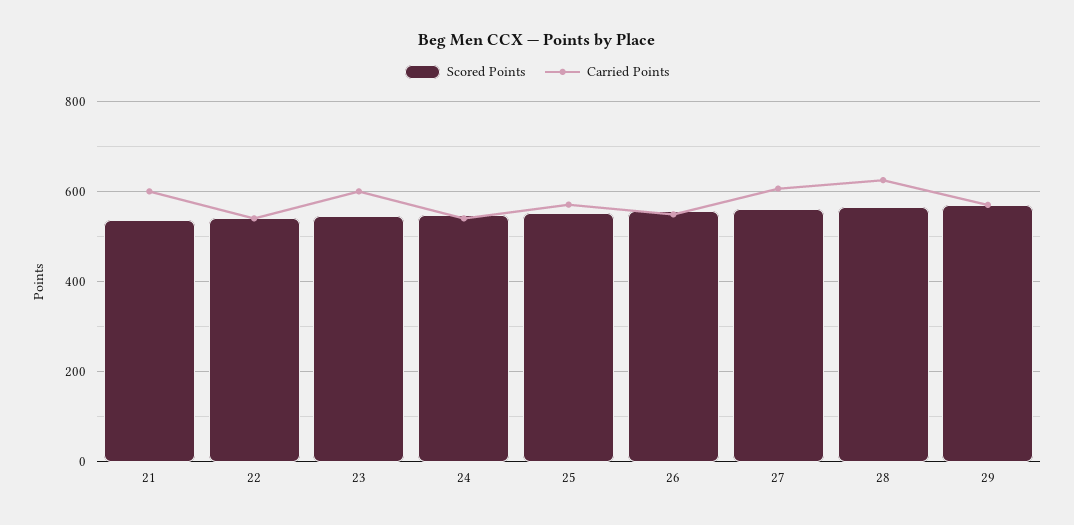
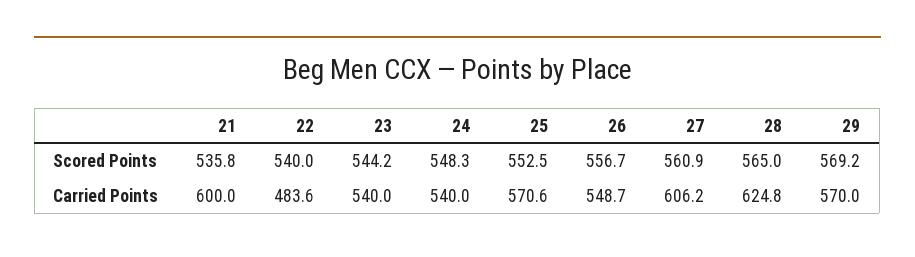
  {
    "Scored Points": {
      "21": 535.8,
      "22": 540,
      "23": 544.2,
      "24": 548.3,
      "25": 552.5,
      "26": 556.7,
      "27": 560.9,
      "28": 565,
      "29": 569.2
    },
    "Carried Points": {
      "21": 600,
-     "22": 540,
+     "22": 483.6,
-     "23": 600,
+     "23": 540,
      "24": 540,
      "25": 570.6,
      "26": 548.7,
      "27": 606.2,
      "28": 624.8,
      "29": 570
    }
  }

